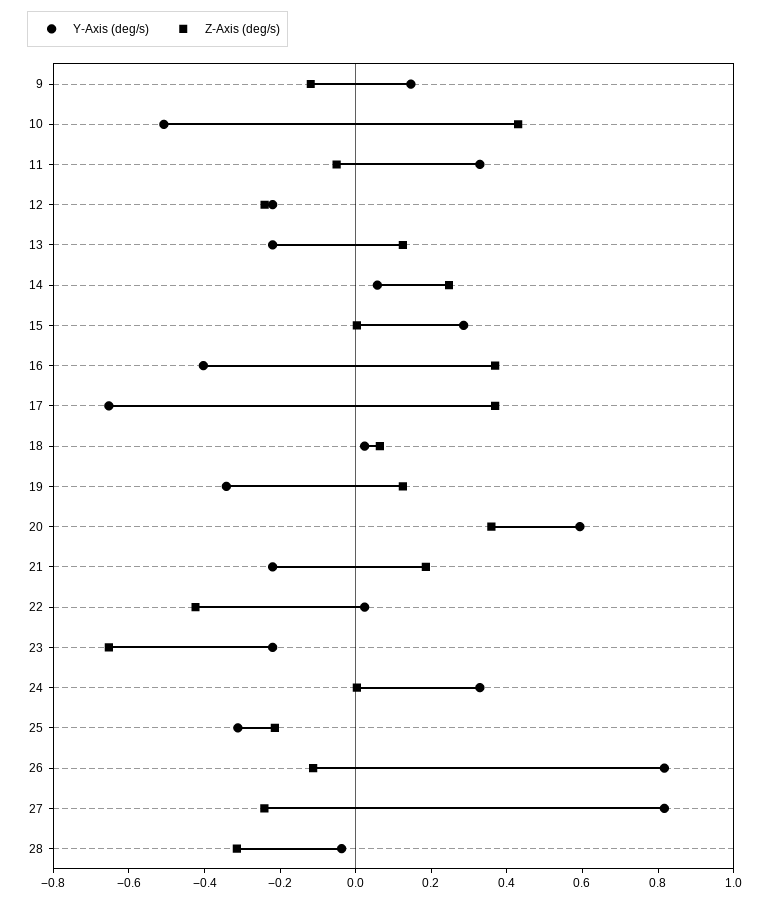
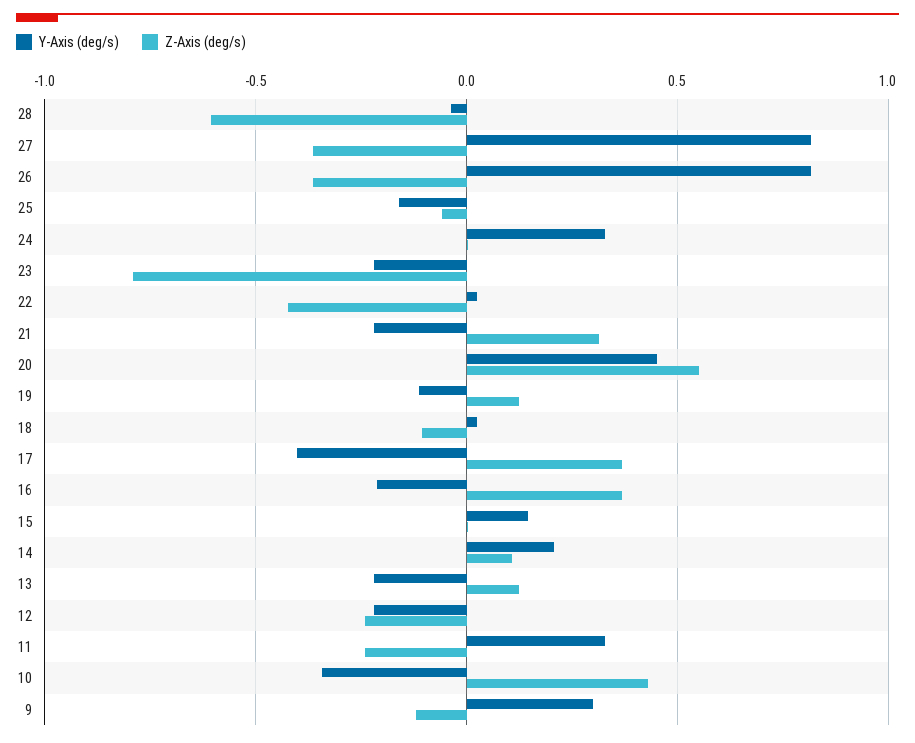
  {
    "Y-Axis (deg/s)": {
-     "9": 0.15,
+     "9": 0.3,
-     "10": -0.5,
+     "10": -0.35,
      "11": 0.35,
      "12": -0.2,
      "13": -0.2,
-     "14": 0.05,
+     "14": 0.2,
-     "15": 0.3,
+     "15": 0.15,
-     "16": -0.4,
+     "16": -0.2,
-     "17": -0.65,
+     "17": -0.4,
      "18": 0,
-     "19": -0.35,
+     "19": -0.1,
-     "20": 0.6,
+     "20": 0.45,
      "21": -0.2,
      "22": 0,
      "23": -0.2,
      "24": 0.35,
-     "25": -0.3,
+     "25": -0.15,
      "26": 0.8,
      "27": 0.8,
      "28": -0.05
    },
    "Z-Axis (deg/s)": {
      "9": -0.1,
      "10": 0.45,
-     "11": -0.05,
+     "11": -0.25,
      "12": -0.25,
      "13": 0.1,
-     "14": 0.25,
+     "14": 0.1,
      "15": 0,
      "16": 0.35,
      "17": 0.35,
-     "18": 0.05,
+     "18": -0.1,
      "19": 0.1,
-     "20": 0.35,
+     "20": 0.55,
-     "21": 0.2,
+     "21": 0.3,
      "22": -0.4,
-     "23": -0.65,
+     "23": -0.8,
      "24": 0,
-     "25": -0.2,
+     "25": -0.05,
-     "26": -0.1,
+     "26": -0.35,
-     "27": -0.25,
+     "27": -0.35,
-     "28": -0.3
+     "28": -0.6
    }
  }

